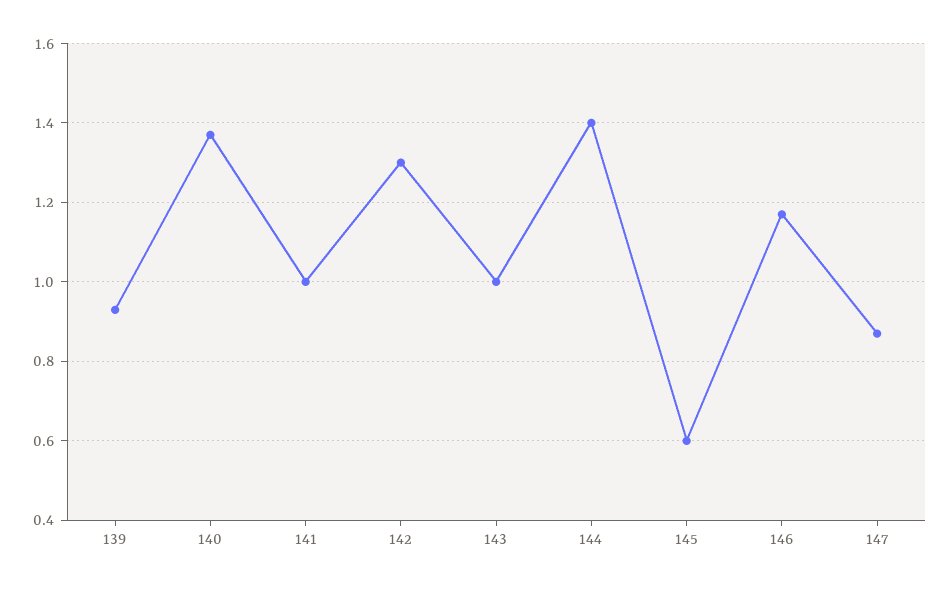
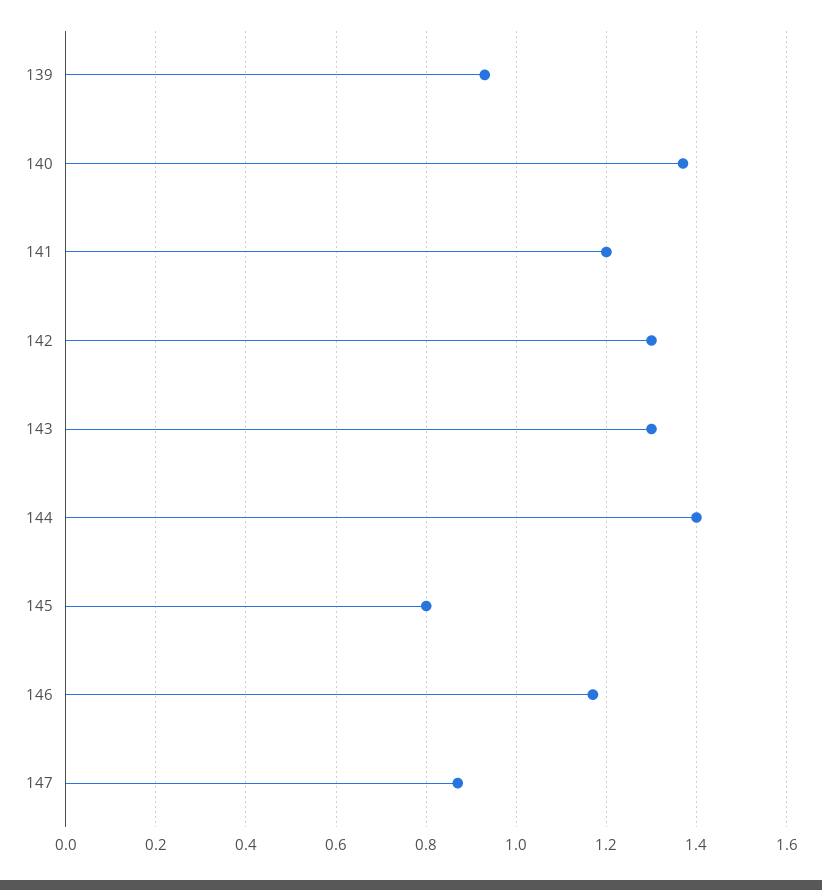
  {
    "139": 0.95,
    "140": 1.35,
-   "141": 1,
+   "141": 1.2,
    "142": 1.3,
-   "143": 1,
+   "143": 1.3,
    "144": 1.4,
-   "145": 0.6,
+   "145": 0.8,
    "146": 1.15,
    "147": 0.85
  }

